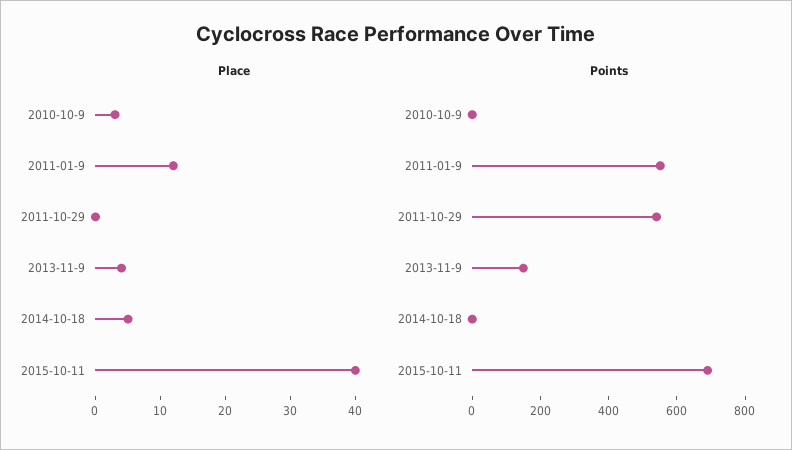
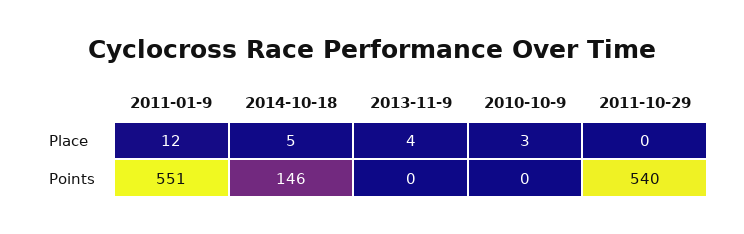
  {
    "Place": {
      "2010-10-9": 3,
      "2011-01-9": 12,
      "2011-10-29": 0,
      "2013-11-9": 4,
-     "2014-10-18": 5,
+     "2014-10-18": 5
-     "2015-10-11": 40
    },
    "Points": {
      "2010-10-9": 0,
      "2011-01-9": 551,
      "2011-10-29": 540,
-     "2013-11-9": 150,
+     "2013-11-9": 0,
-     "2014-10-18": 0,
+     "2014-10-18": 146
-     "2015-10-11": 700
    }
  }

